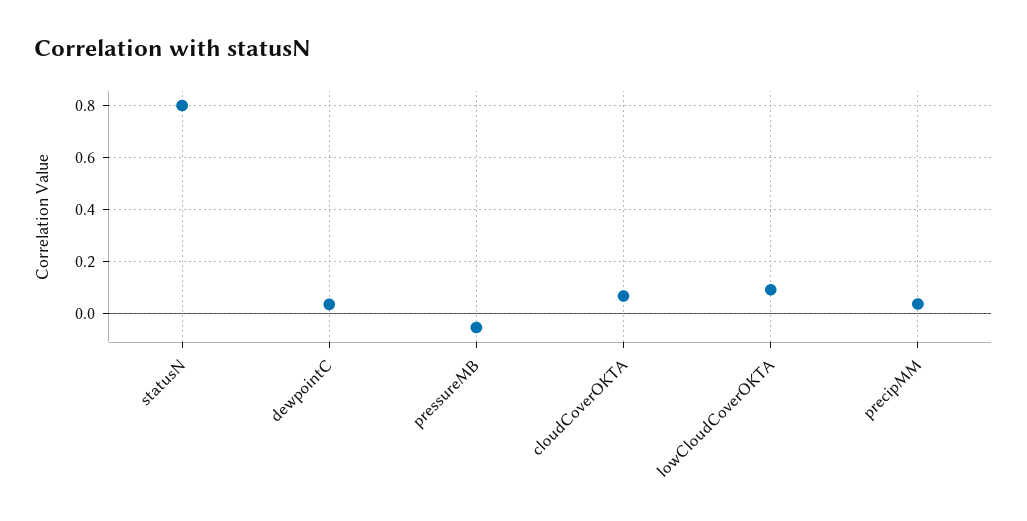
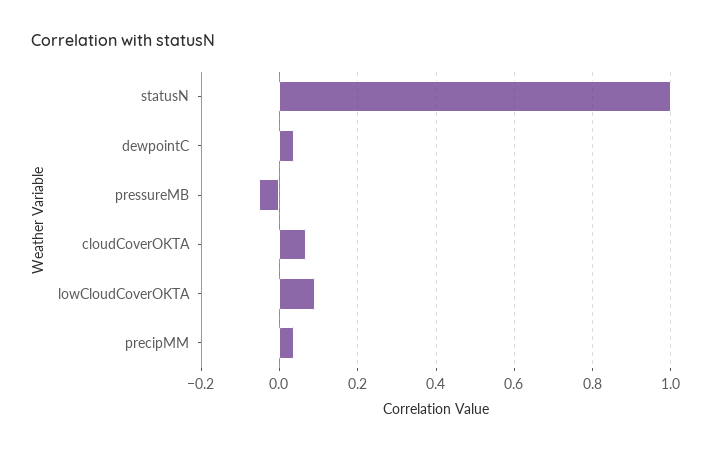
  {
-   "statusN": 0.8,
+   "statusN": 1,
    "dewpointC": 0.04,
    "pressureMB": -0.06,
    "cloudCoverOKTA": 0.06,
    "lowCloudCoverOKTA": 0.1,
    "precipMM": 0.04
  }

